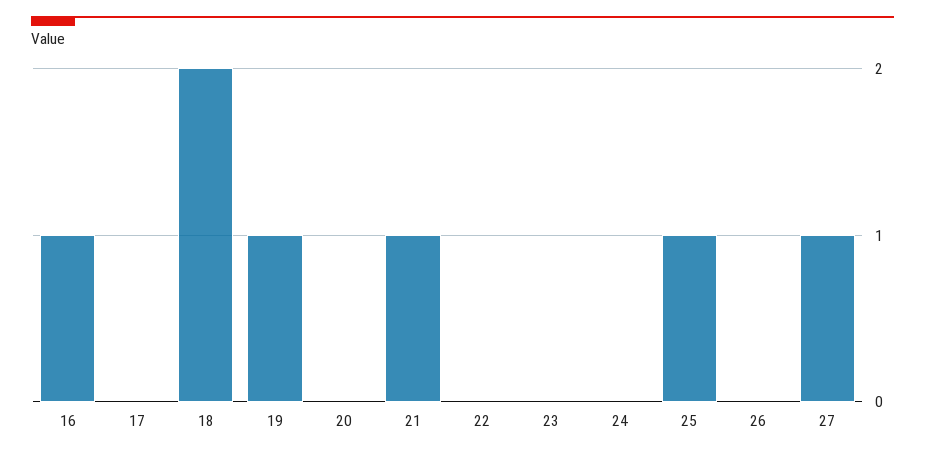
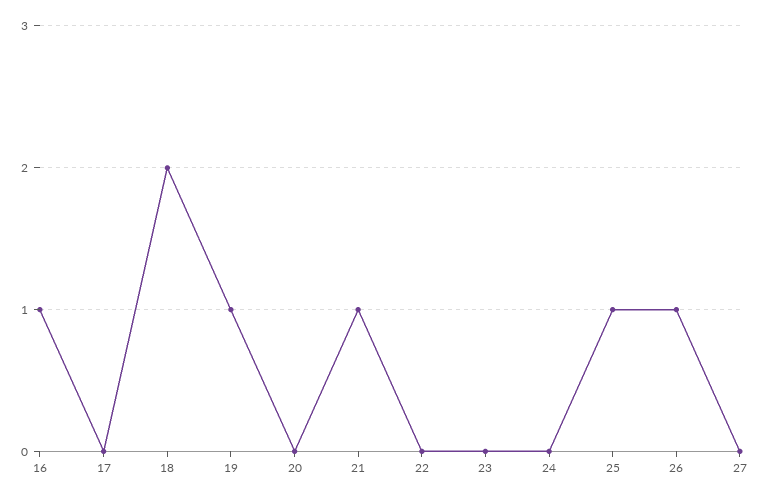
  {
    "16": 1,
    "17": 0,
    "18": 2,
    "19": 1,
    "20": 0,
    "21": 1,
    "22": 0,
    "23": 0,
    "24": 0,
    "25": 1,
-   "26": 0,
+   "26": 1,
-   "27": 1
+   "27": 0
  }

